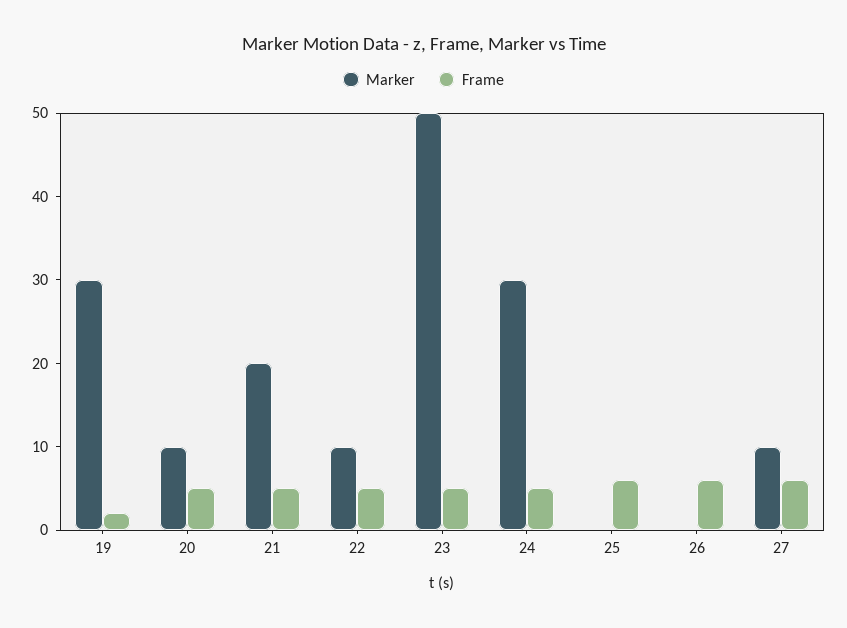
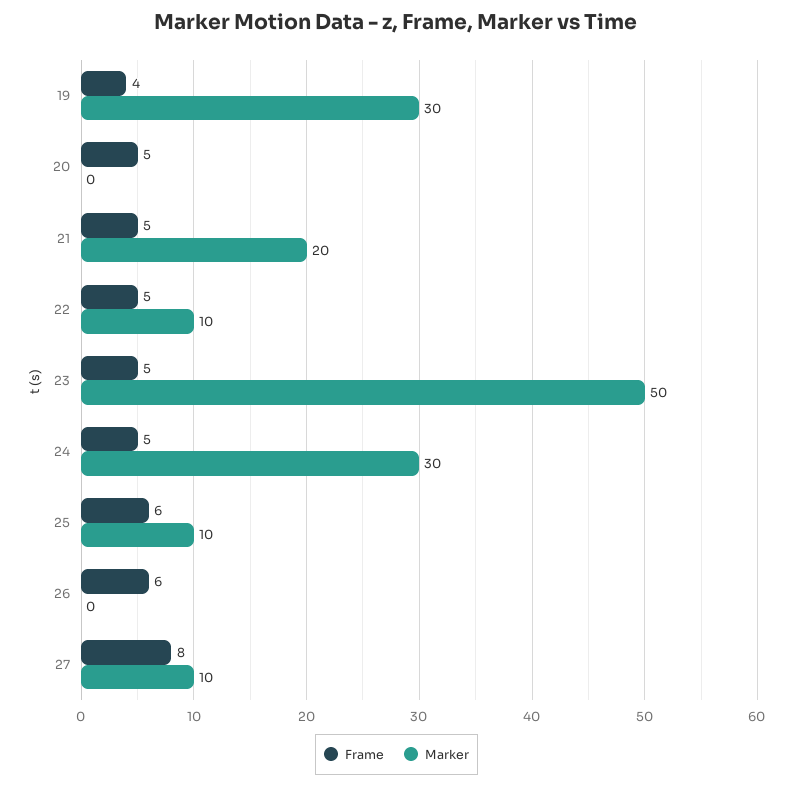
  {
    "Marker": {
      "19": 30,
-     "20": 10,
+     "20": 0,
      "21": 20,
      "22": 10,
      "23": 50,
      "24": 30,
-     "25": 0,
+     "25": 10,
      "26": 0,
      "27": 10
    },
    "Frame": {
-     "19": 2,
+     "19": 4,
      "20": 5,
      "21": 5,
      "22": 5,
      "23": 5,
      "24": 5,
      "25": 6,
      "26": 6,
-     "27": 6
+     "27": 8
    }
  }

